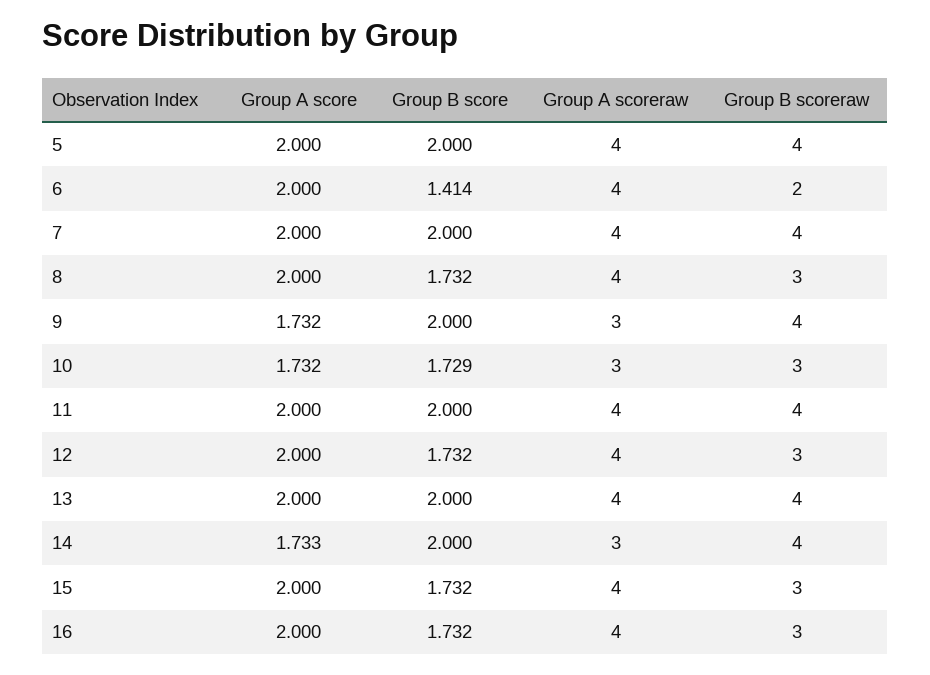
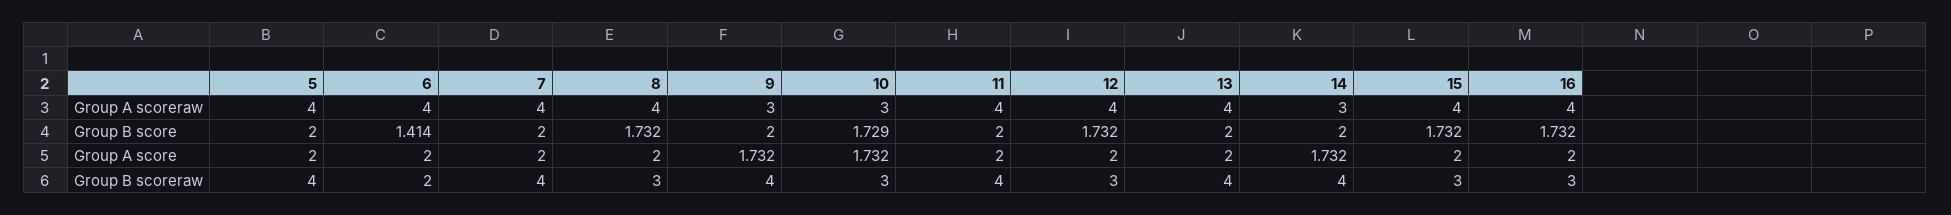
  {
    "Group A score": {
      "5": 2,
      "6": 2,
      "7": 2,
      "8": 2,
      "9": 1.732,
      "10": 1.732,
      "11": 2,
      "12": 2,
      "13": 2,
-     "14": 1.733,
+     "14": 1.732,
      "15": 2,
      "16": 2
    },
    "Group B score": {
      "5": 2,
      "6": 1.414,
      "7": 2,
      "8": 1.732,
      "9": 2,
      "10": 1.729,
      "11": 2,
      "12": 1.732,
      "13": 2,
      "14": 2,
      "15": 1.732,
      "16": 1.732
    },
    "Group A scoreraw": {
      "5": 4,
      "6": 4,
      "7": 4,
      "8": 4,
      "9": 3,
      "10": 3,
      "11": 4,
      "12": 4,
      "13": 4,
      "14": 3,
      "15": 4,
      "16": 4
    },
    "Group B scoreraw": {
      "5": 4,
      "6": 2,
      "7": 4,
      "8": 3,
      "9": 4,
      "10": 3,
      "11": 4,
      "12": 3,
      "13": 4,
      "14": 4,
      "15": 3,
      "16": 3
    }
  }

